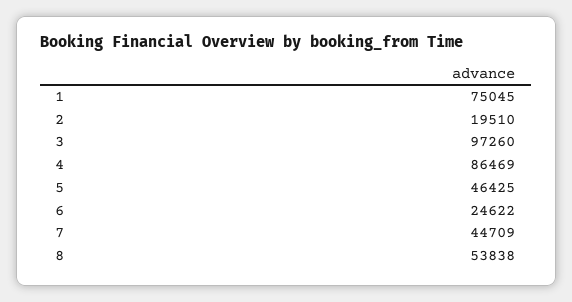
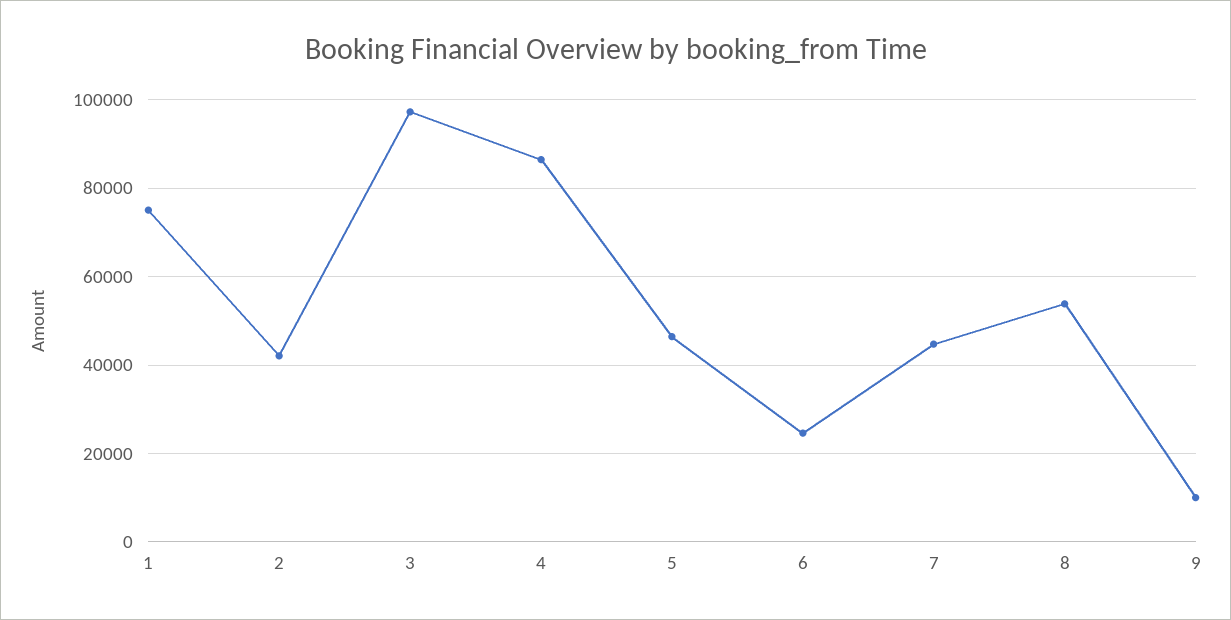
  {
    "1": 75045,
-   "2": 19510,
+   "2": 42000,
    "3": 97260,
    "4": 86469,
    "5": 46425,
    "6": 24622,
    "7": 44709,
-   "8": 53838
+   "8": 53838,
+   "9": 10000
  }

